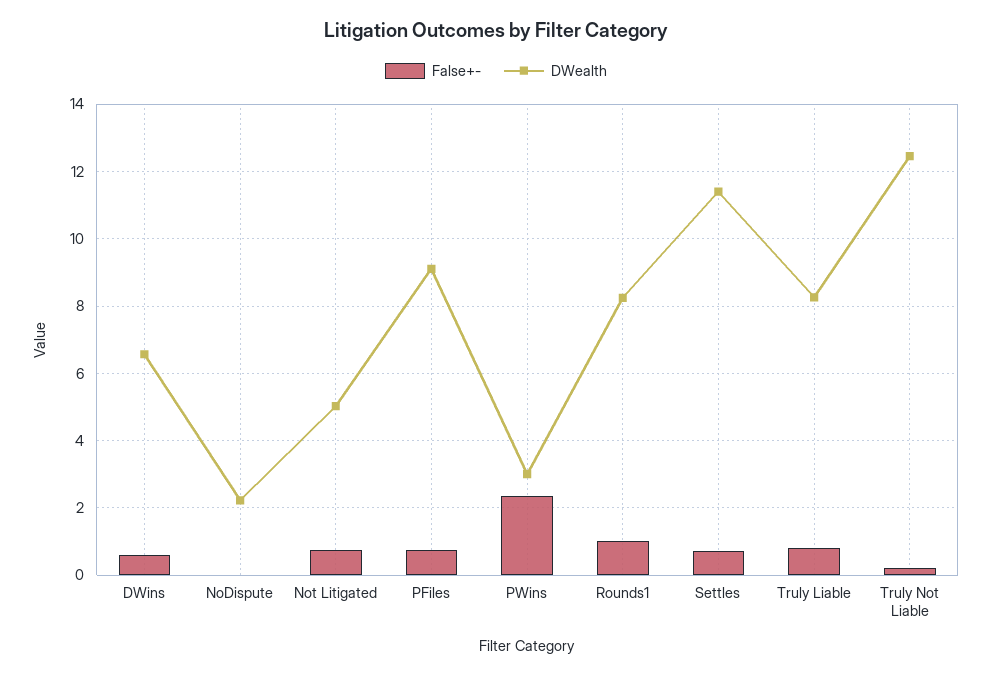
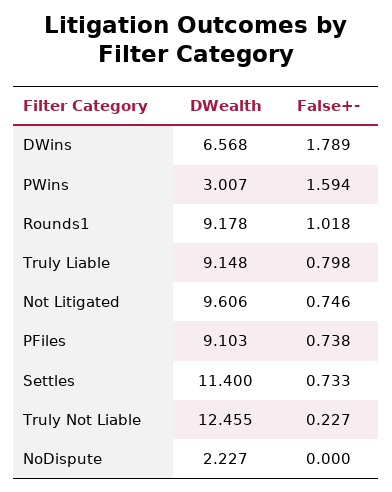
  {
    "False+-": {
-     "DWins": 0.6,
+     "DWins": 1.789,
      "NoDispute": 0,
      "Not Litigated": 0.746,
      "PFiles": 0.738,
-     "PWins": 2.4,
+     "PWins": 1.594,
      "Rounds1": 1.018,
      "Settles": 0.733,
      "Truly Liable": 0.798,
      "Truly Not Liable": 0.227
    },
    "DWealth": {
      "DWins": 6.568,
      "NoDispute": 2.227,
-     "Not Litigated": 5,
+     "Not Litigated": 9.606,
      "PFiles": 9.103,
      "PWins": 3.007,
-     "Rounds1": 8.2,
+     "Rounds1": 9.178,
      "Settles": 11.4,
-     "Truly Liable": 8.2,
+     "Truly Liable": 9.148,
      "Truly Not Liable": 12.455
    }
  }

